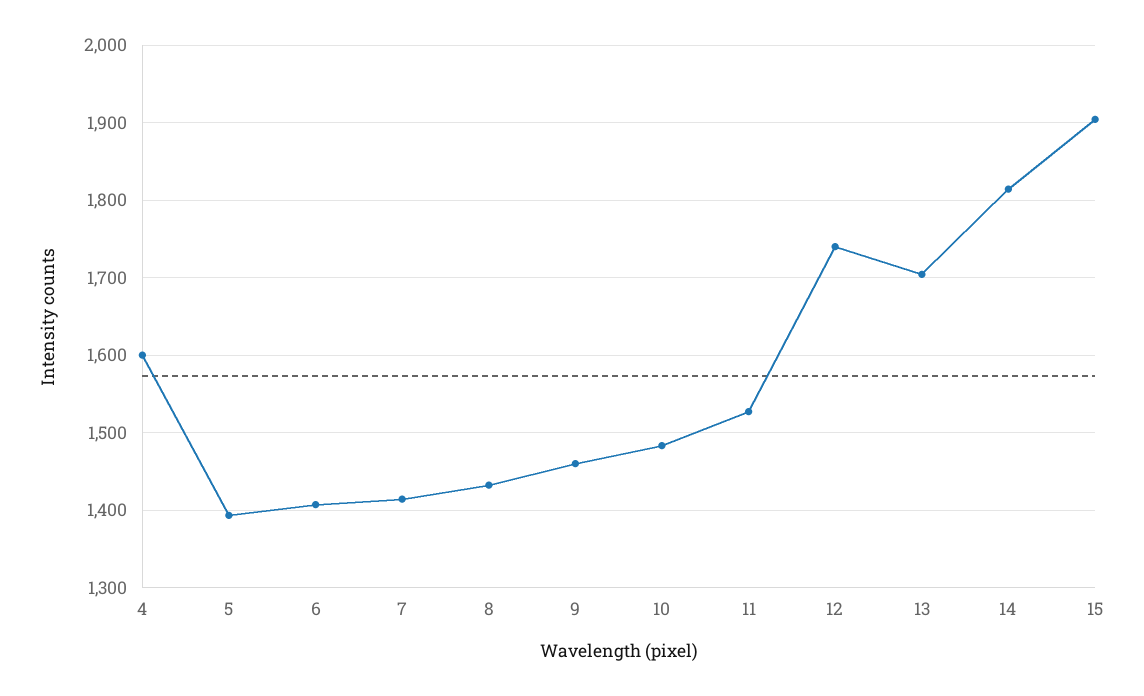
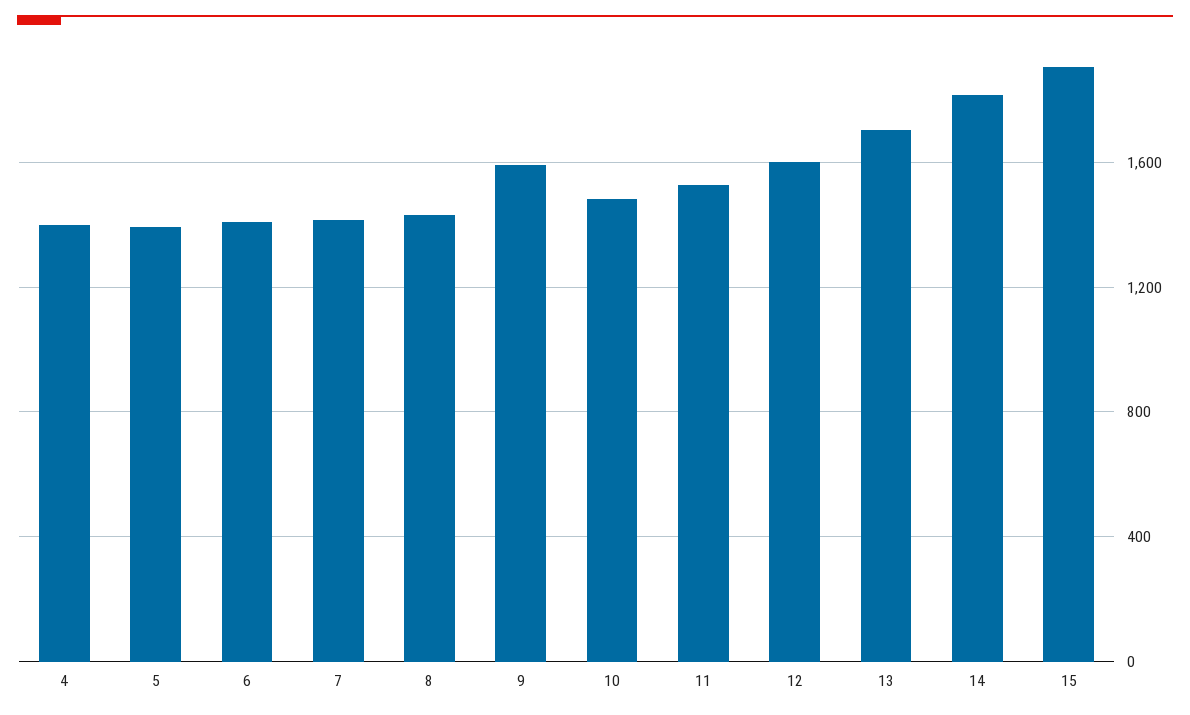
  {
-   "4": 1600,
+   "4": 1400,
    "5": 1390,
    "6": 1410,
    "7": 1410,
    "8": 1430,
-   "9": 1460,
+   "9": 1600,
    "10": 1480,
    "11": 1530,
-   "12": 1740,
+   "12": 1600,
    "13": 1700,
    "14": 1810,
    "15": 1900
  }

